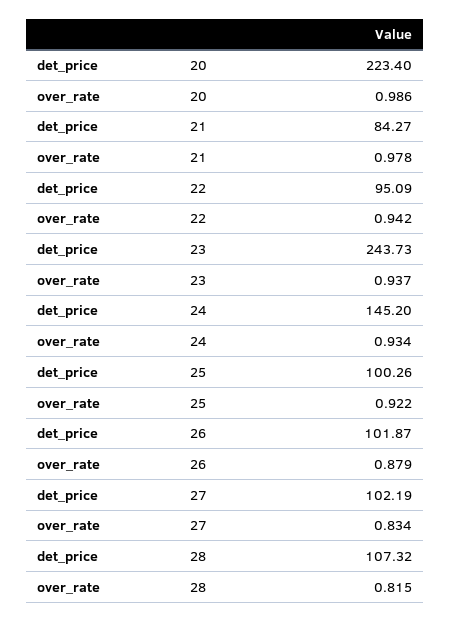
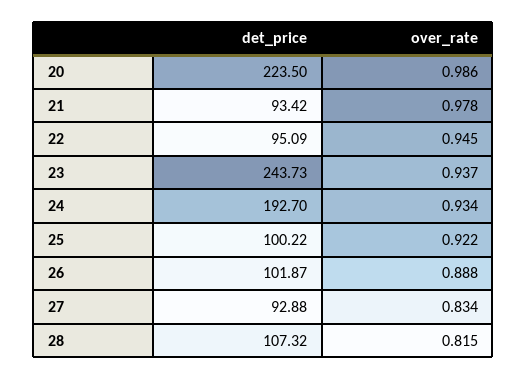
  {
    "det_price": {
-     "20": 223.4,
+     "20": 223.5,
-     "21": 84.27,
+     "21": 93.42,
      "22": 95.09,
      "23": 243.73,
-     "24": 145.2,
+     "24": 192.7,
-     "25": 100.26,
+     "25": 100.22,
      "26": 101.87,
-     "27": 102.19,
+     "27": 92.88,
      "28": 107.32
    },
    "over_rate": {
      "20": 0.986,
      "21": 0.978,
-     "22": 0.942,
+     "22": 0.945,
      "23": 0.937,
      "24": 0.934,
      "25": 0.922,
-     "26": 0.879,
+     "26": 0.888,
      "27": 0.834,
      "28": 0.815
    }
  }

